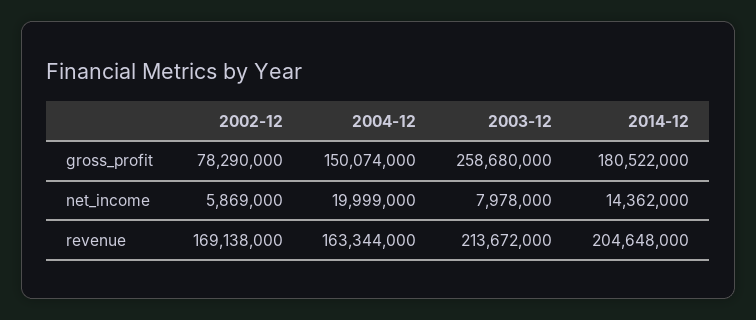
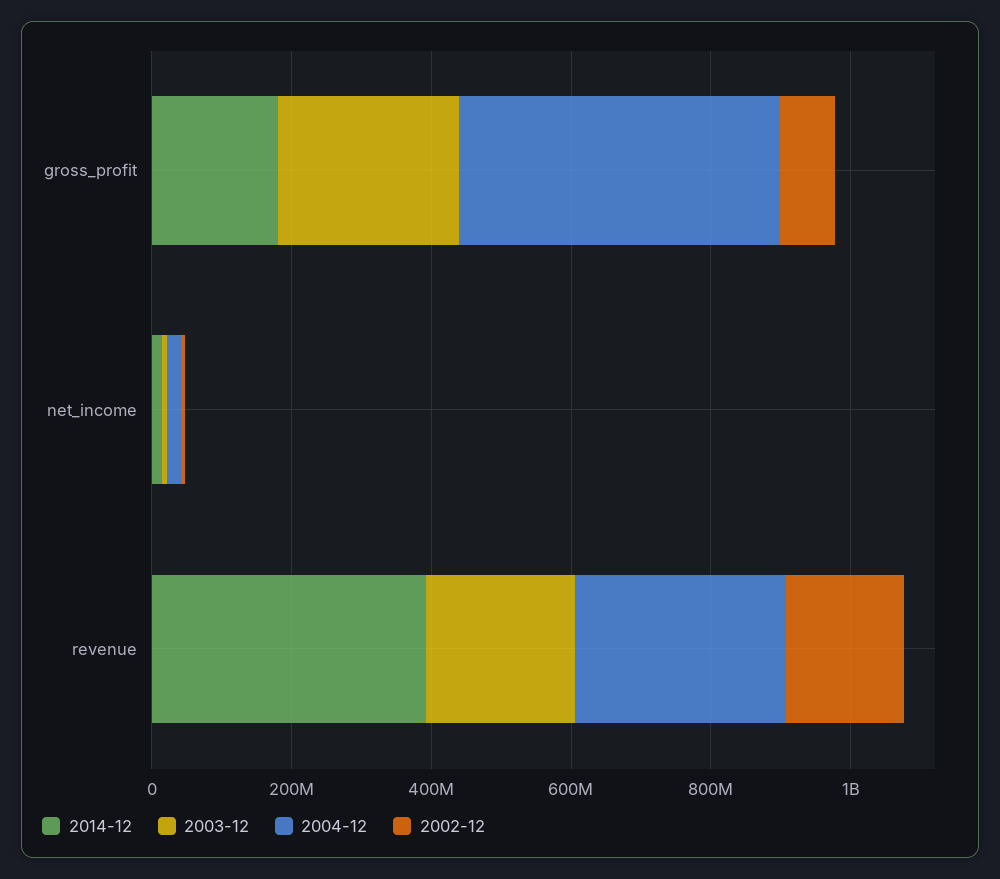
  {
    "2002-12": {
      "gross_profit": 78290000,
      "net_income": 5869000,
      "revenue": 169138000
    },
    "2004-12": {
-     "gross_profit": 150074000,
+     "gross_profit": 450000000,
      "net_income": 19999000,
-     "revenue": 163344000
+     "revenue": 300000000
    },
    "2003-12": {
      "gross_profit": 258680000,
      "net_income": 7978000,
      "revenue": 213672000
    },
    "2014-12": {
      "gross_profit": 180522000,
      "net_income": 14362000,
-     "revenue": 204648000
+     "revenue": 400000000
    }
  }

